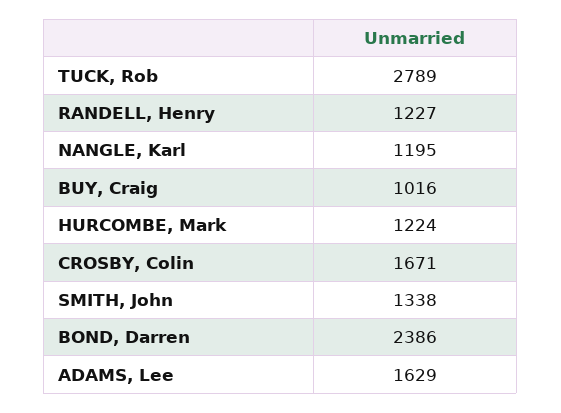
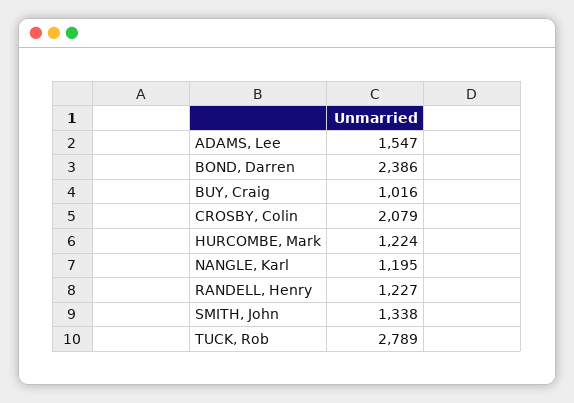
  {
    "TUCK, Rob": 2789,
    "RANDELL, Henry": 1227,
    "NANGLE, Karl": 1195,
    "BUY, Craig": 1016,
    "HURCOMBE, Mark": 1224,
-   "CROSBY, Colin": 1671,
+   "CROSBY, Colin": 2079,
    "SMITH, John": 1338,
    "BOND, Darren": 2386,
-   "ADAMS, Lee": 1629
+   "ADAMS, Lee": 1547
  }

